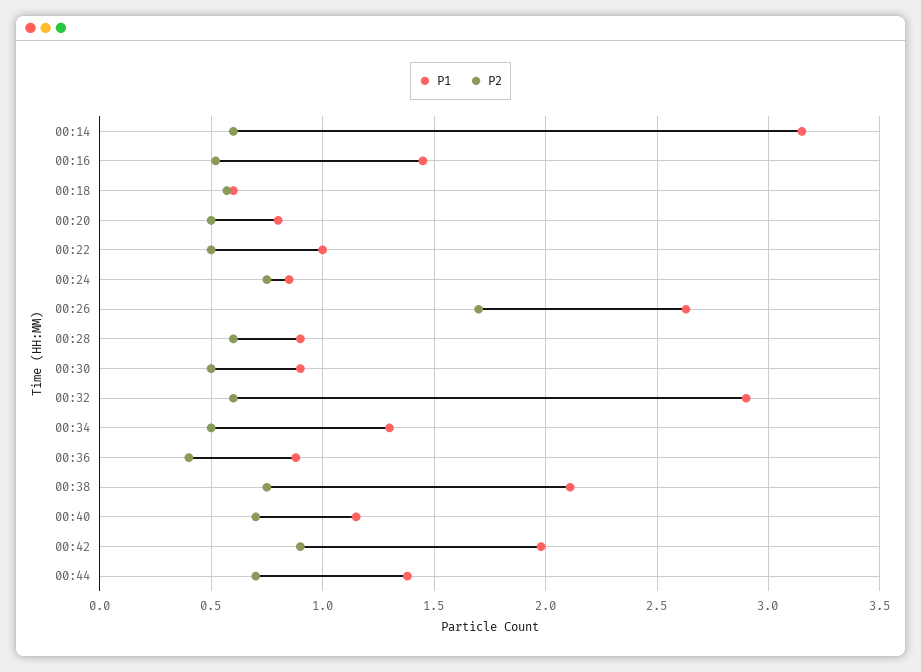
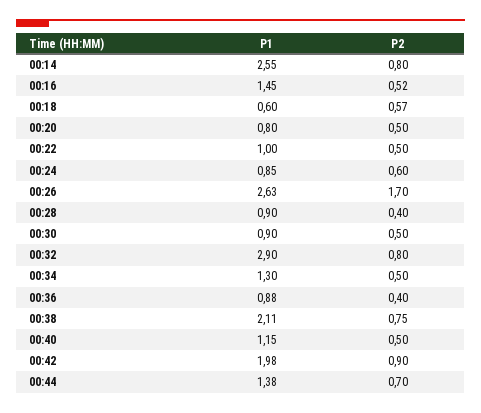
  {
    "P1": {
-     "00:14": 3.15,
+     "00:14": 2.55,
      "00:16": 1.45,
      "00:18": 0.6,
      "00:20": 0.8,
      "00:22": 1,
      "00:24": 0.85,
      "00:26": 2.63,
      "00:28": 0.9,
      "00:30": 0.9,
      "00:32": 2.9,
      "00:34": 1.3,
      "00:36": 0.88,
      "00:38": 2.11,
      "00:40": 1.15,
      "00:42": 1.98,
      "00:44": 1.38
    },
    "P2": {
-     "00:14": 0.6,
+     "00:14": 0.8,
      "00:16": 0.52,
      "00:18": 0.57,
      "00:20": 0.5,
      "00:22": 0.5,
-     "00:24": 0.75,
+     "00:24": 0.6,
      "00:26": 1.7,
-     "00:28": 0.6,
+     "00:28": 0.4,
      "00:30": 0.5,
-     "00:32": 0.6,
+     "00:32": 0.8,
      "00:34": 0.5,
      "00:36": 0.4,
      "00:38": 0.75,
-     "00:40": 0.7,
+     "00:40": 0.5,
      "00:42": 0.9,
      "00:44": 0.7
    }
  }

